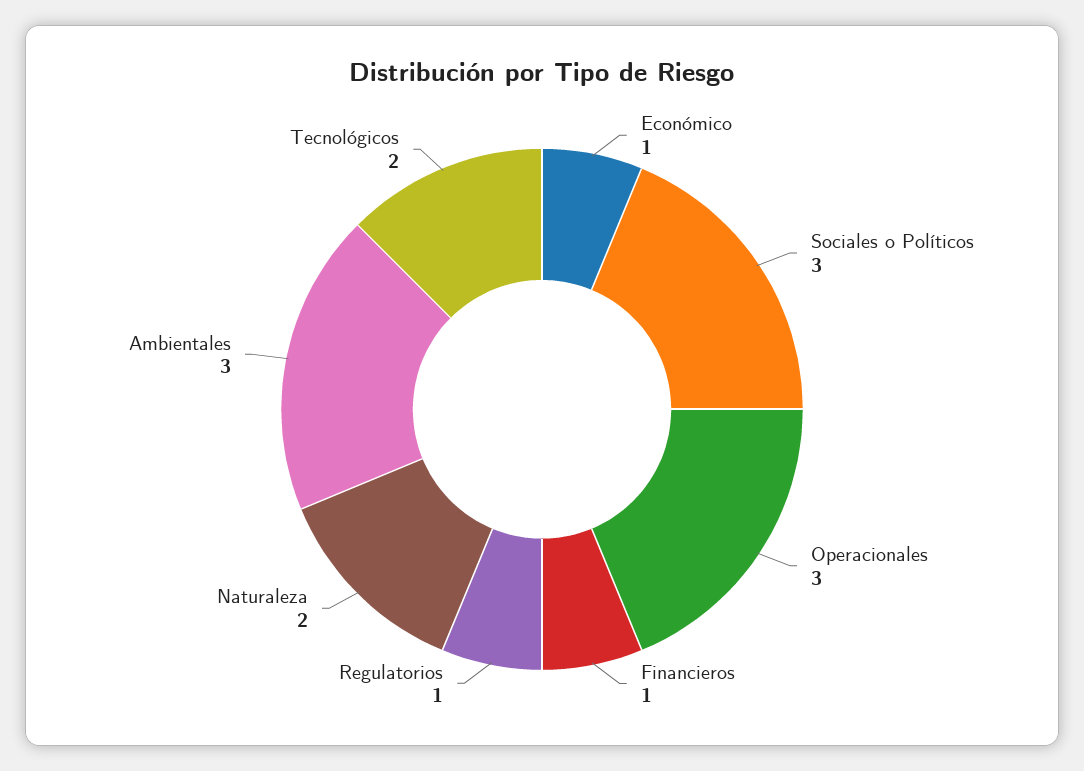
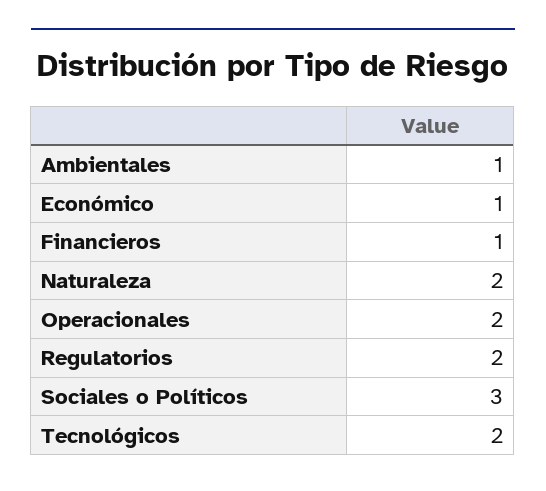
  {
    "Económico": 1,
    "Sociales o Políticos": 3,
-   "Operacionales": 3,
+   "Operacionales": 2,
    "Financieros": 1,
-   "Regulatorios": 1,
+   "Regulatorios": 2,
    "Naturaleza": 2,
-   "Ambientales": 3,
+   "Ambientales": 1,
    "Tecnológicos": 2
  }

